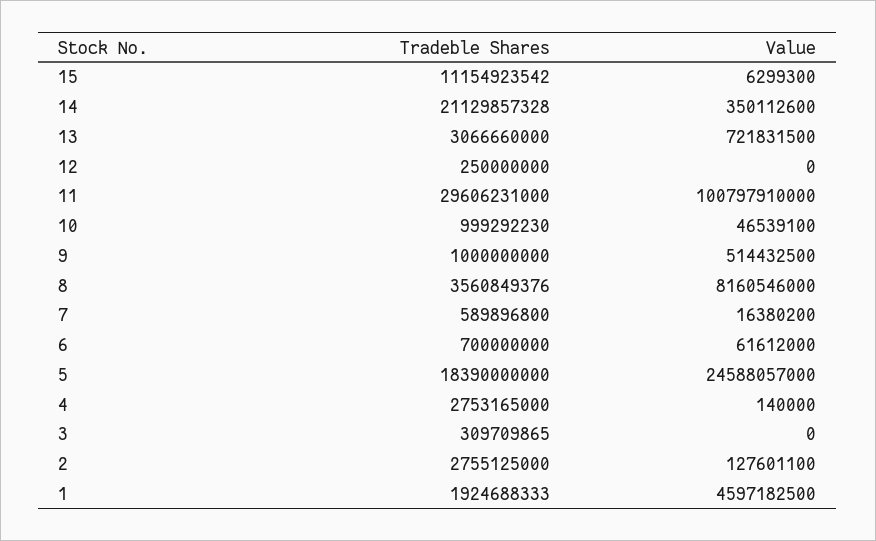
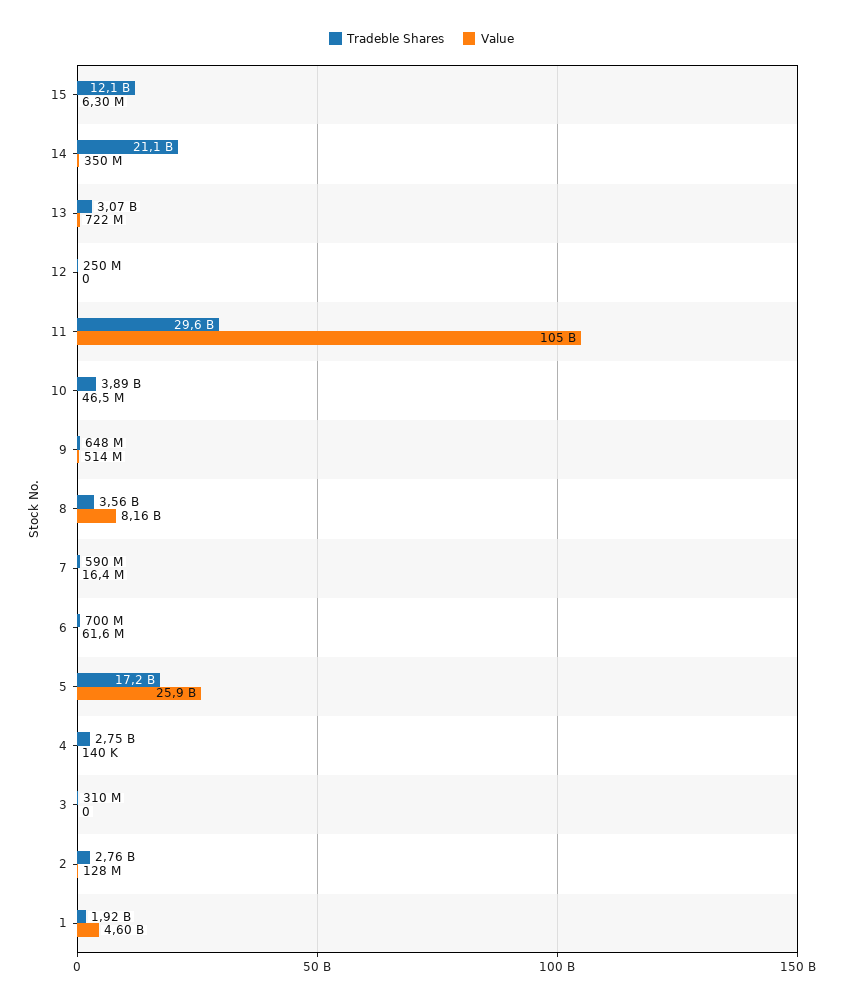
  {
    "Tradeble Shares": {
-     "15": 11154923542,
+     "15": 12100000000,
      "14": 21129857328,
      "13": 3066660000,
      "12": 250000000,
      "11": 29606231000,
-     "10": 999292230,
+     "10": 3890000000,
-     "9": 1000000000,
+     "9": 648000000,
      "8": 3560849376,
      "7": 589896800,
      "6": 700000000,
-     "5": 18390000000,
+     "5": 17200000000,
      "4": 2753165000,
      "3": 309709865,
      "2": 2755125000,
      "1": 1924688333
    },
    "Value": {
      "15": 6299300,
      "14": 350112600,
      "13": 721831500,
      "12": 0,
-     "11": 100797910000,
+     "11": 105000000000,
      "10": 46539100,
      "9": 514432500,
      "8": 8160546000,
      "7": 16380200,
      "6": 61612000,
-     "5": 24588057000,
+     "5": 25900000000,
      "4": 140000,
      "3": 0,
      "2": 127601100,
      "1": 4597182500
    }
  }

